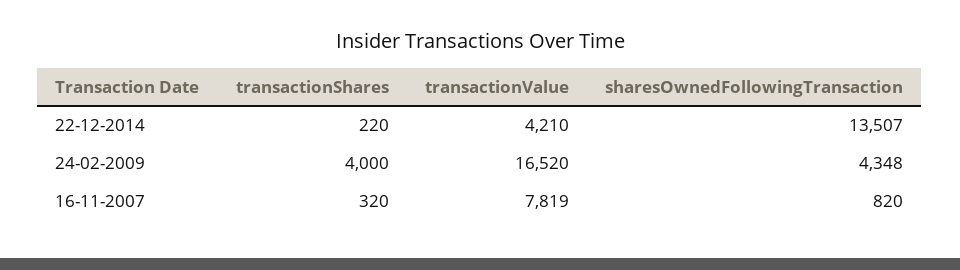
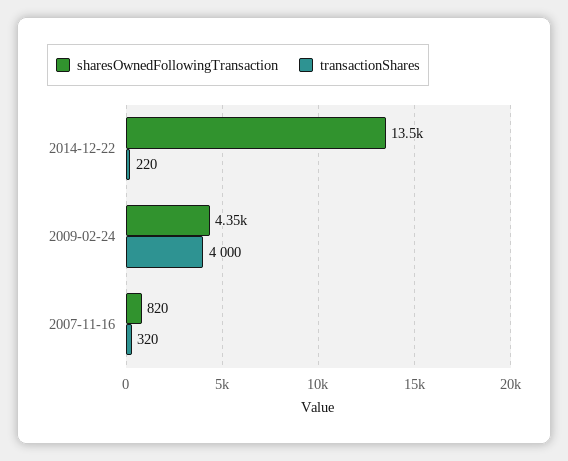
  {
    "transactionShares": {
      "22-12-2014": 220,
      "24-02-2009": 4000,
      "16-11-2007": 320
    },
-   "transactionValue": {
-     "22-12-2014": 4210,
-     "24-02-2009": 16520,
-     "16-11-2007": 7819
-   },
    "sharesOwnedFollowingTransaction": {
      "22-12-2014": 13507,
      "24-02-2009": 4348,
      "16-11-2007": 820
    }
  }

